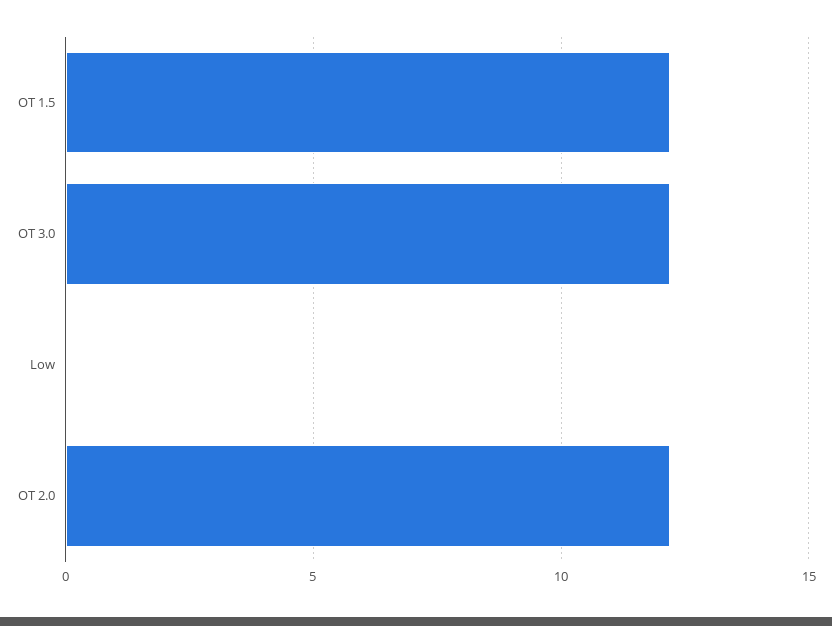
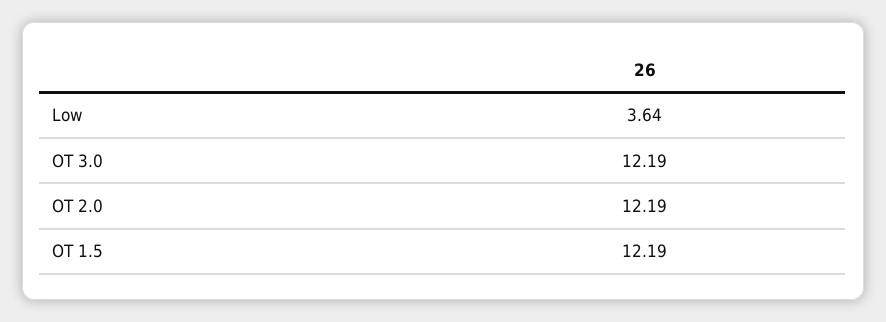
  {
    "OT 1.5": 12.19,
    "OT 3.0": 12.19,
-   "Low": 0,
+   "Low": 3.64,
    "OT 2.0": 12.19
  }

